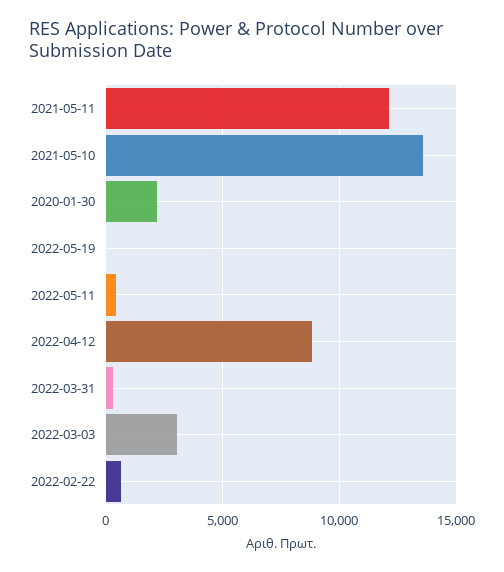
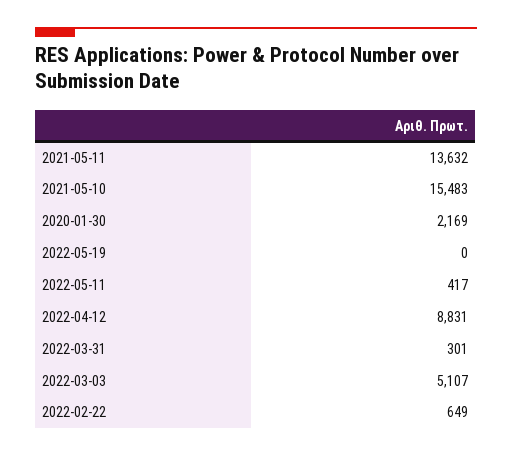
  {
-   "2021-05-11": 12000,
+   "2021-05-11": 13632,
-   "2021-05-10": 13500,
+   "2021-05-10": 15483,
    "2020-01-30": 2169,
    "2022-05-19": 0,
    "2022-05-11": 417,
    "2022-04-12": 8831,
    "2022-03-31": 301,
-   "2022-03-03": 3000,
+   "2022-03-03": 5107,
    "2022-02-22": 649
  }

